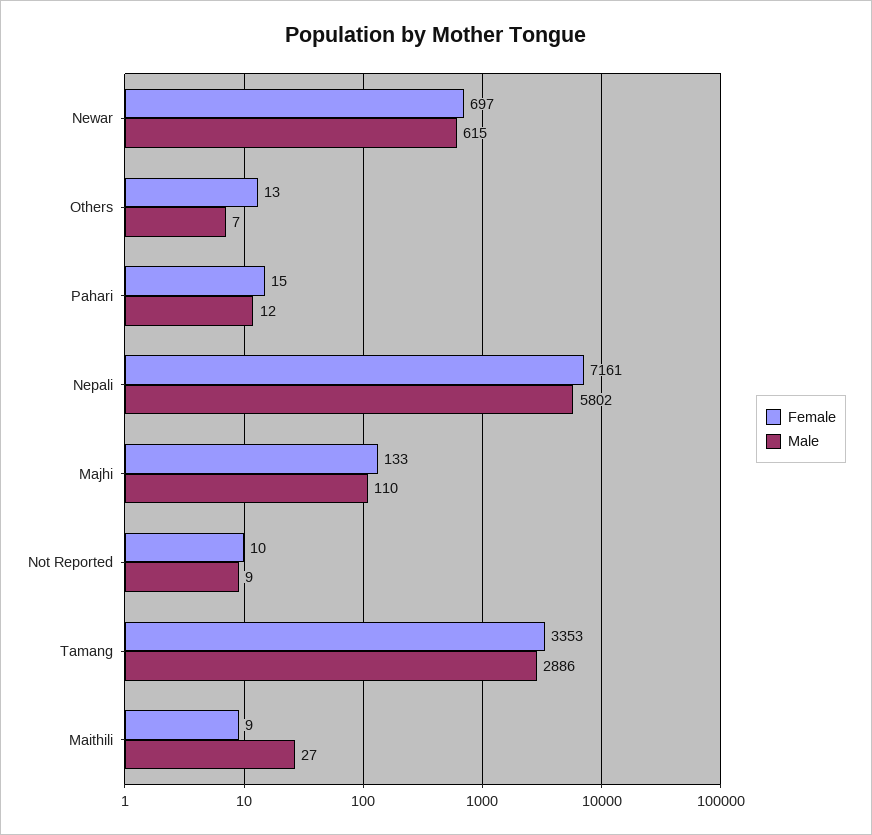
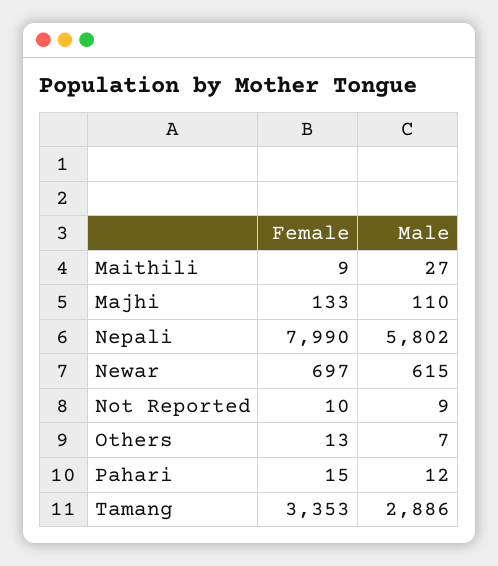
  {
    "Female": {
      "Newar": 697,
      "Others": 13,
      "Pahari": 15,
-     "Nepali": 7161,
+     "Nepali": 7990,
      "Majhi": 133,
      "Not Reported": 10,
      "Tamang": 3353,
      "Maithili": 9
    },
    "Male": {
      "Newar": 615,
      "Others": 7,
      "Pahari": 12,
      "Nepali": 5802,
      "Majhi": 110,
      "Not Reported": 9,
      "Tamang": 2886,
      "Maithili": 27
    }
  }

